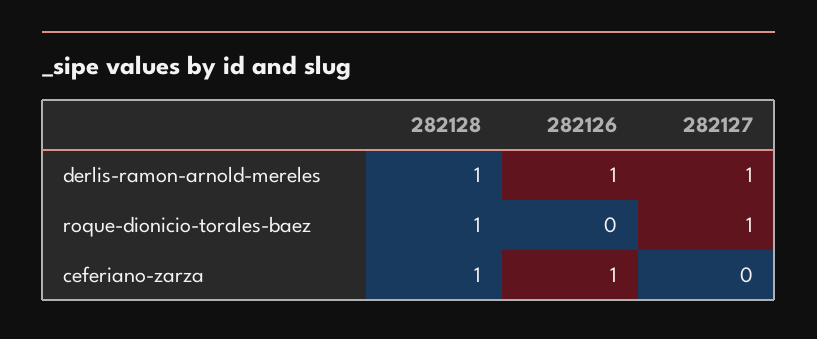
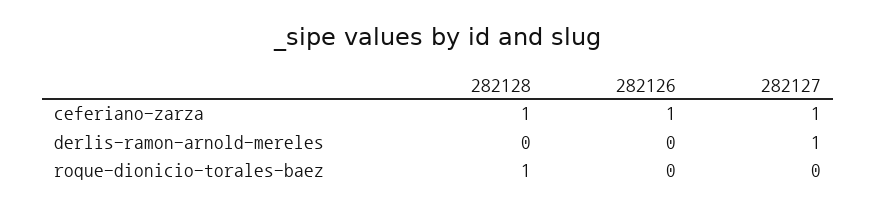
  {
    "282128": {
-     "derlis-ramon-arnold-mereles": 1,
+     "derlis-ramon-arnold-mereles": 0,
      "roque-dionicio-torales-baez": 1,
      "ceferiano-zarza": 1
    },
    "282126": {
-     "derlis-ramon-arnold-mereles": 1,
+     "derlis-ramon-arnold-mereles": 0,
      "roque-dionicio-torales-baez": 0,
      "ceferiano-zarza": 1
    },
    "282127": {
      "derlis-ramon-arnold-mereles": 1,
-     "roque-dionicio-torales-baez": 1,
+     "roque-dionicio-torales-baez": 0,
-     "ceferiano-zarza": 0
+     "ceferiano-zarza": 1
    }
  }

